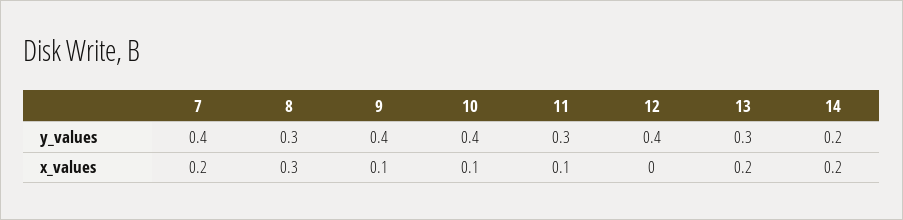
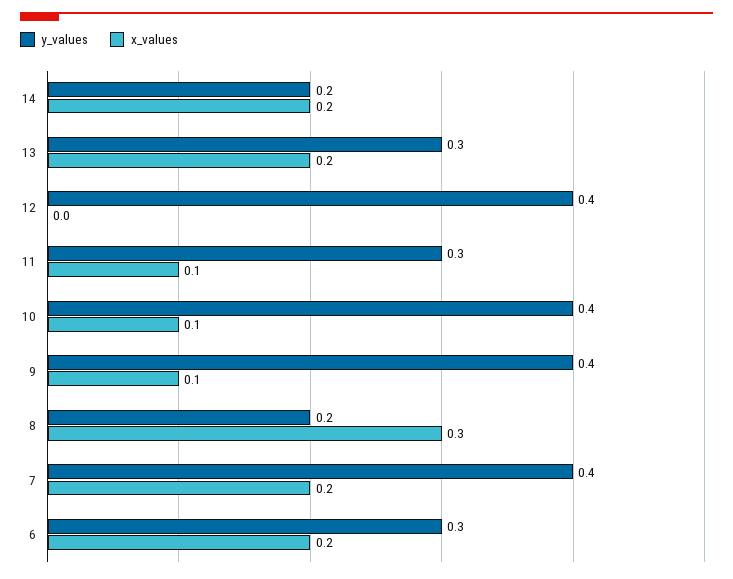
  {
    "y_values": {
      "7": 0.4,
-     "8": 0.3,
+     "8": 0.2,
      "9": 0.4,
      "10": 0.4,
      "11": 0.3,
      "12": 0.4,
      "13": 0.3,
-     "14": 0.2
+     "14": 0.2,
+     "6": 0.3
    },
    "x_values": {
      "7": 0.2,
      "8": 0.3,
      "9": 0.1,
      "10": 0.1,
      "11": 0.1,
      "12": 0,
      "13": 0.2,
-     "14": 0.2
+     "14": 0.2,
+     "6": 0.2
    }
  }

